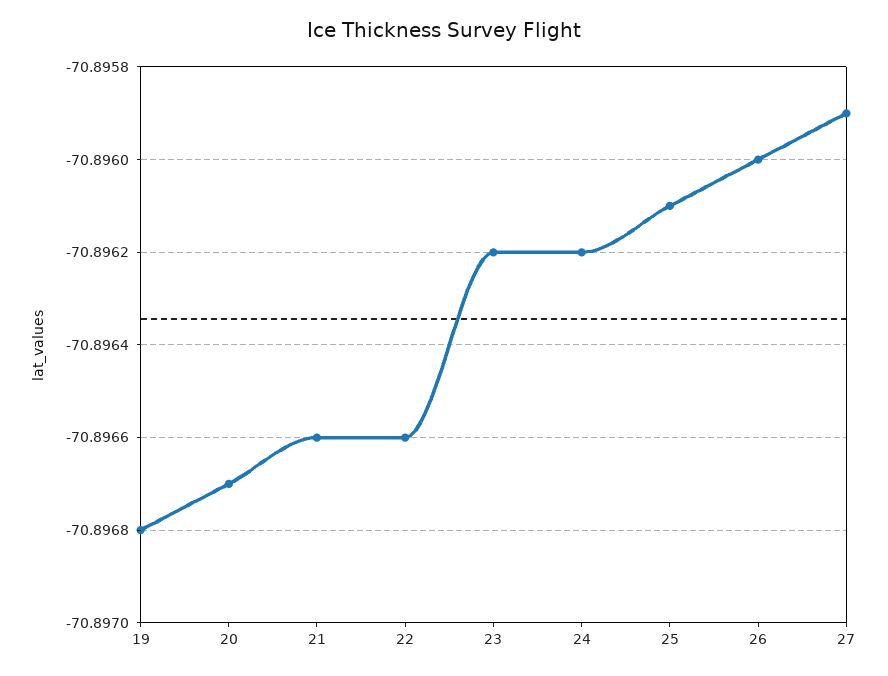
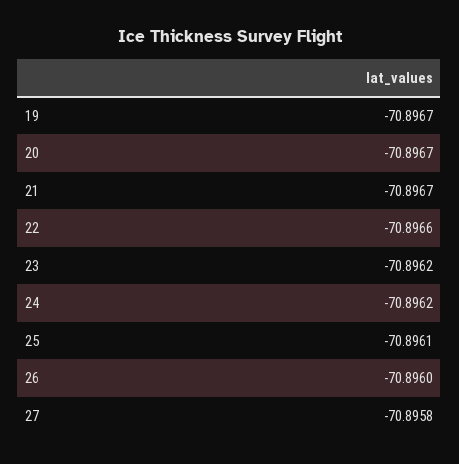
  {
-   "19": -70.8968,
+   "19": -70.8967,
    "20": -70.8967,
-   "21": -70.8966,
+   "21": -70.8967,
    "22": -70.8966,
    "23": -70.8962,
    "24": -70.8962,
    "25": -70.8961,
    "26": -70.896,
-   "27": -70.8959
+   "27": -70.8958
  }

